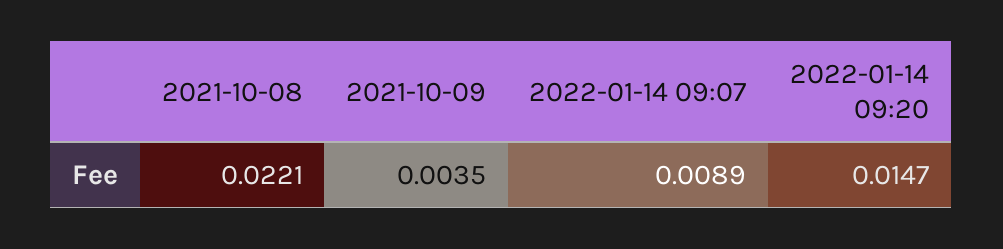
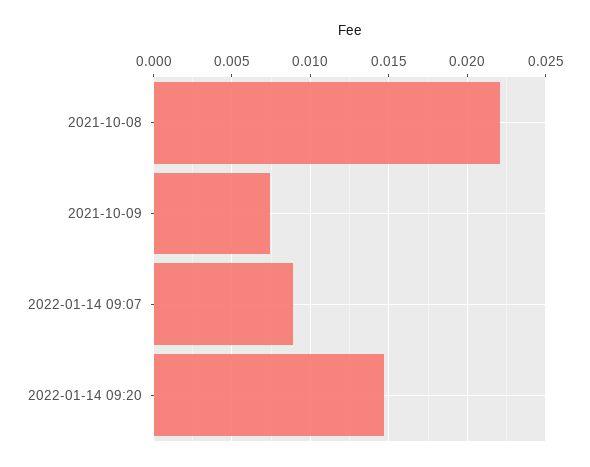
  {
    "2021-10-08": 0.0221,
-   "2021-10-09": 0.0035,
+   "2021-10-09": 0.0075,
    "2022-01-14 09:07": 0.0089,
    "2022-01-14 09:20": 0.0147
  }

